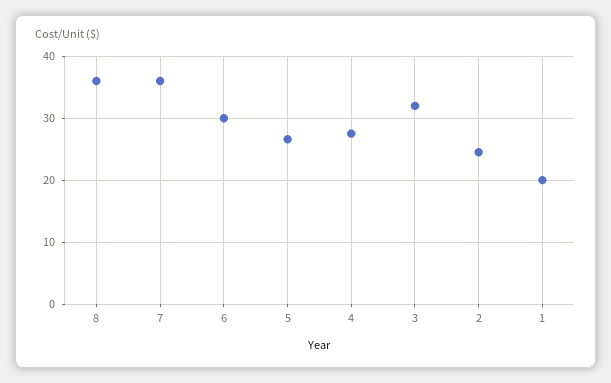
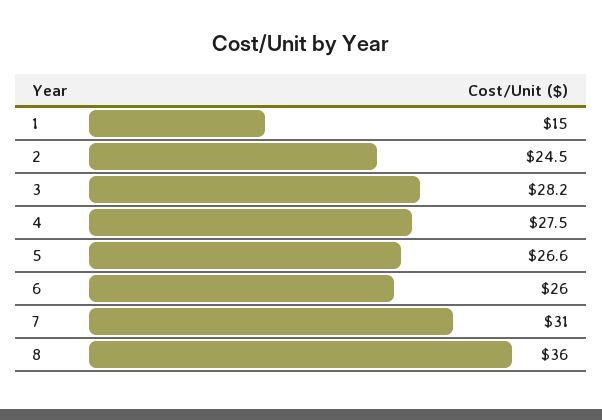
  {
    "8": 36,
-   "7": 36,
+   "7": 31,
-   "6": 30,
+   "6": 26,
    "5": 26.6,
    "4": 27.5,
-   "3": 32,
+   "3": 28.2,
    "2": 24.5,
-   "1": 20
+   "1": 15
  }

